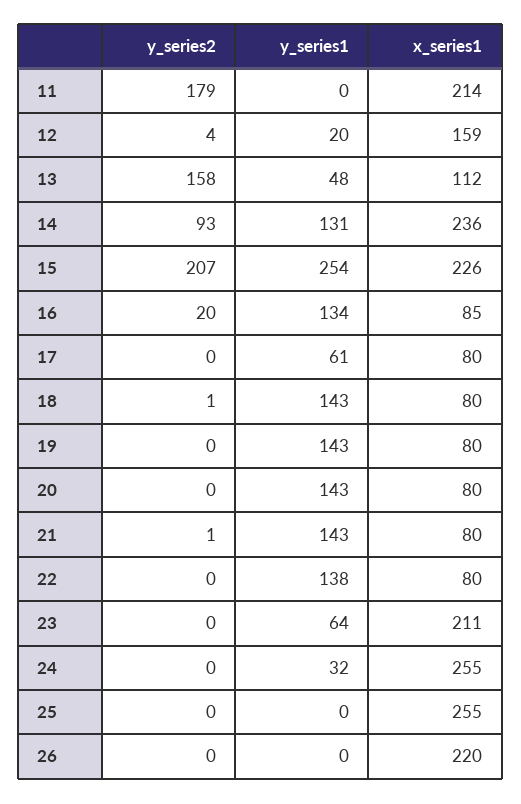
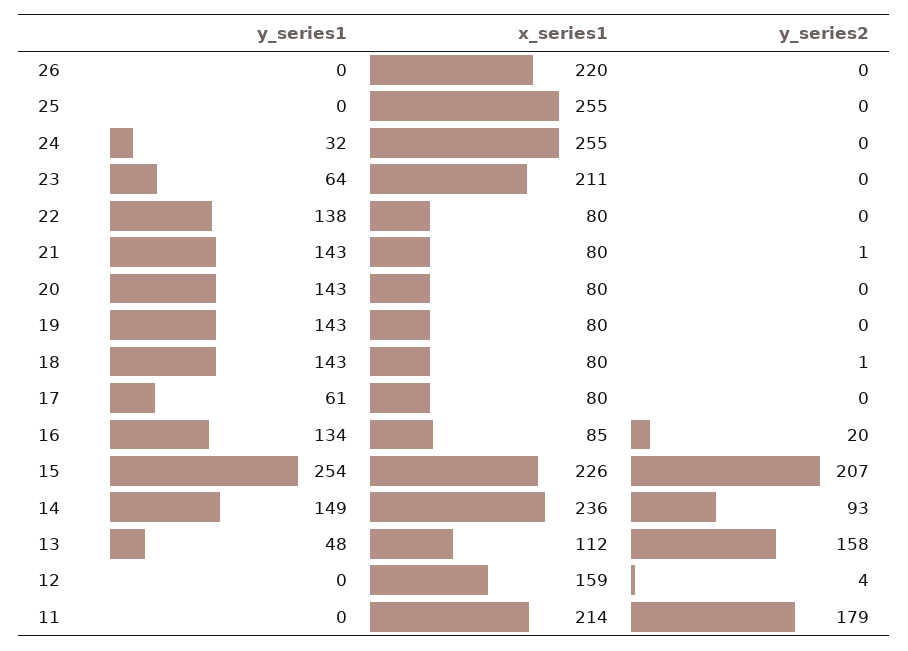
  {
    "y_series2": {
      "11": 179,
      "12": 4,
      "13": 158,
      "14": 93,
      "15": 207,
      "16": 20,
      "17": 0,
      "18": 1,
      "19": 0,
      "20": 0,
      "21": 1,
      "22": 0,
      "23": 0,
      "24": 0,
      "25": 0,
      "26": 0
    },
    "y_series1": {
      "11": 0,
-     "12": 20,
+     "12": 0,
      "13": 48,
-     "14": 131,
+     "14": 149,
      "15": 254,
      "16": 134,
      "17": 61,
      "18": 143,
      "19": 143,
      "20": 143,
      "21": 143,
      "22": 138,
      "23": 64,
      "24": 32,
      "25": 0,
      "26": 0
    },
    "x_series1": {
      "11": 214,
      "12": 159,
      "13": 112,
      "14": 236,
      "15": 226,
      "16": 85,
      "17": 80,
      "18": 80,
      "19": 80,
      "20": 80,
      "21": 80,
      "22": 80,
      "23": 211,
      "24": 255,
      "25": 255,
      "26": 220
    }
  }

